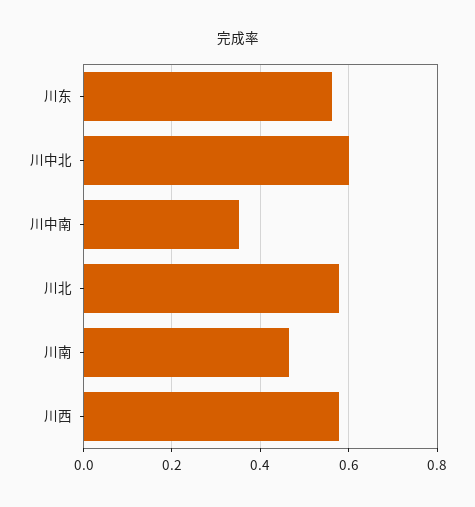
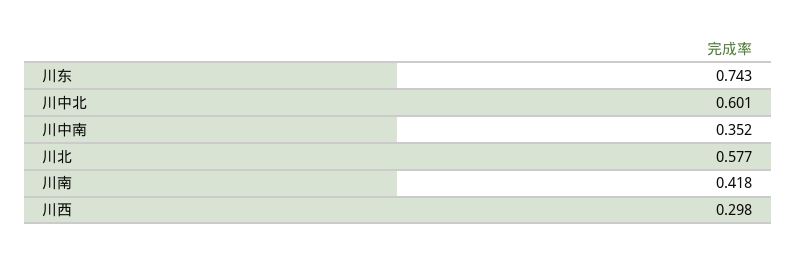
  {
-   "川东": 0.56,
+   "川东": 0.743,
    "川中北": 0.601,
    "川中南": 0.352,
    "川北": 0.577,
-   "川南": 0.46,
+   "川南": 0.418,
-   "川西": 0.58
+   "川西": 0.298
  }

